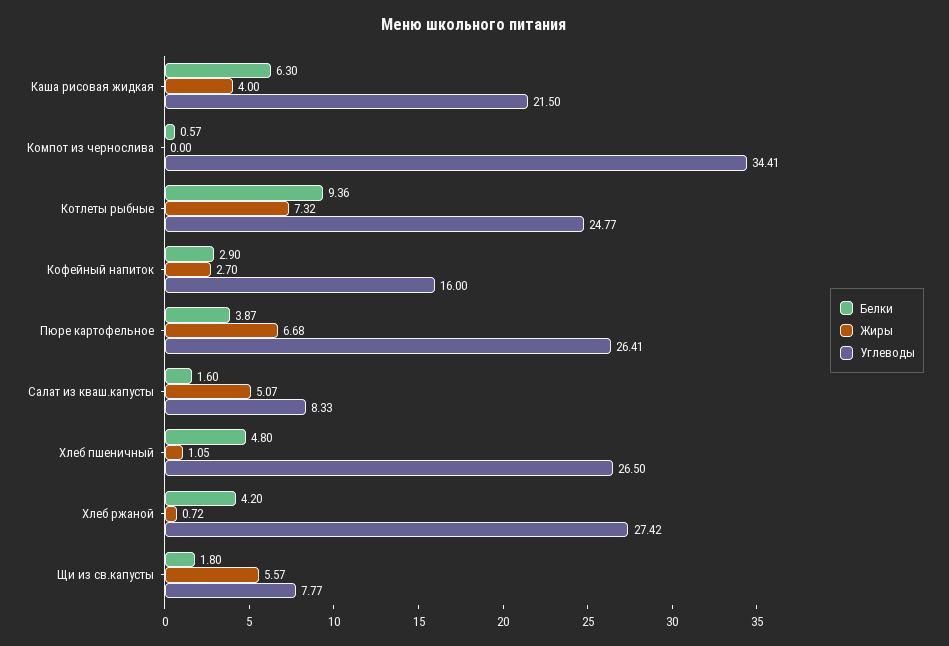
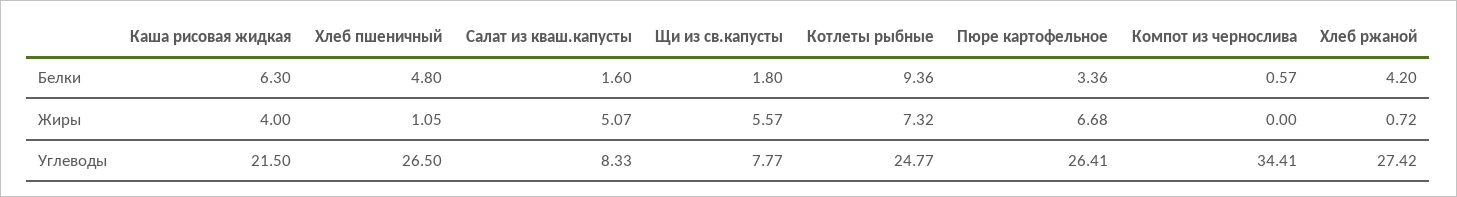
  {
    "Белки": {
      "Каша рисовая жидкая": 6.3,
      "Компот из чернослива": 0.57,
      "Котлеты рыбные": 9.36,
-     "Кофейный напиток": 2.9,
-     "Пюре картофельное": 3.87,
+     "Пюре картофельное": 3.36,
      "Салат из кваш.капусты": 1.6,
      "Хлеб пшеничный": 4.8,
      "Хлеб ржаной": 4.2,
      "Щи из св.капусты": 1.8
    },
    "Жиры": {
      "Каша рисовая жидкая": 4,
      "Компот из чернослива": 0,
      "Котлеты рыбные": 7.32,
-     "Кофейный напиток": 2.7,
      "Пюре картофельное": 6.68,
      "Салат из кваш.капусты": 5.07,
      "Хлеб пшеничный": 1.05,
      "Хлеб ржаной": 0.72,
      "Щи из св.капусты": 5.57
    },
    "Углеводы": {
      "Каша рисовая жидкая": 21.5,
      "Компот из чернослива": 34.41,
      "Котлеты рыбные": 24.77,
-     "Кофейный напиток": 16,
      "Пюре картофельное": 26.41,
      "Салат из кваш.капусты": 8.33,
      "Хлеб пшеничный": 26.5,
      "Хлеб ржаной": 27.42,
      "Щи из св.капусты": 7.77
    }
  }

